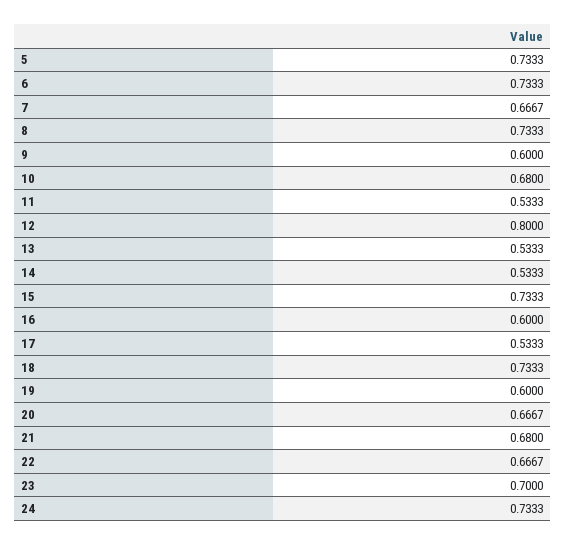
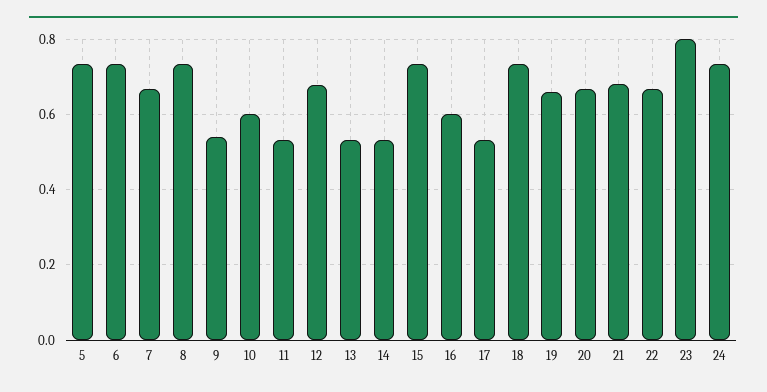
  {
    "5": 0.7333,
    "6": 0.7333,
    "7": 0.6667,
    "8": 0.7333,
-   "9": 0.6,
+   "9": 0.54,
-   "10": 0.68,
+   "10": 0.6,
    "11": 0.5333,
-   "12": 0.8,
+   "12": 0.68,
    "13": 0.5333,
    "14": 0.5333,
    "15": 0.7333,
    "16": 0.6,
    "17": 0.5333,
    "18": 0.7333,
-   "19": 0.6,
+   "19": 0.66,
    "20": 0.6667,
    "21": 0.68,
    "22": 0.6667,
-   "23": 0.7,
+   "23": 0.8,
    "24": 0.7333
  }

